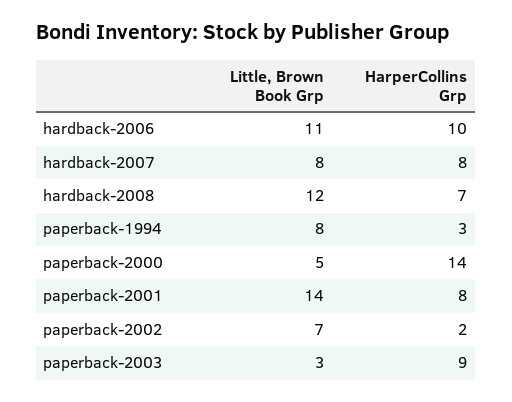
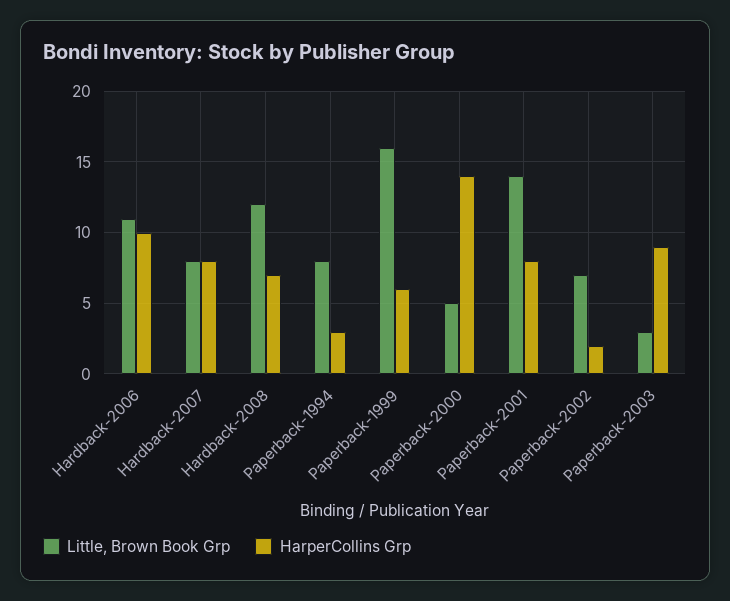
  {
    "Little, Brown Book Grp": {
      "hardback-2006": 11,
      "hardback-2007": 8,
      "hardback-2008": 12,
      "paperback-1994": 8,
      "paperback-2000": 5,
      "paperback-2001": 14,
      "paperback-2002": 7,
-     "paperback-2003": 3
+     "paperback-2003": 3,
+     "Paperback-1999": 16
    },
    "HarperCollins Grp": {
      "hardback-2006": 10,
      "hardback-2007": 8,
      "hardback-2008": 7,
      "paperback-1994": 3,
      "paperback-2000": 14,
      "paperback-2001": 8,
      "paperback-2002": 2,
-     "paperback-2003": 9
+     "paperback-2003": 9,
+     "Paperback-1999": 6
    }
  }

